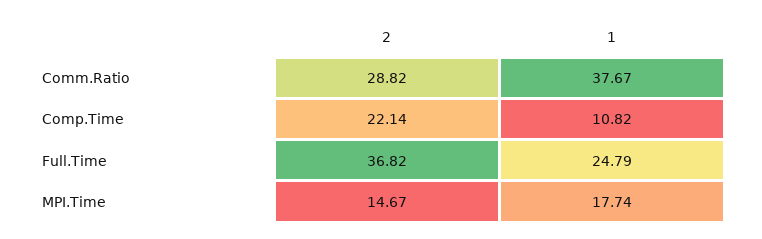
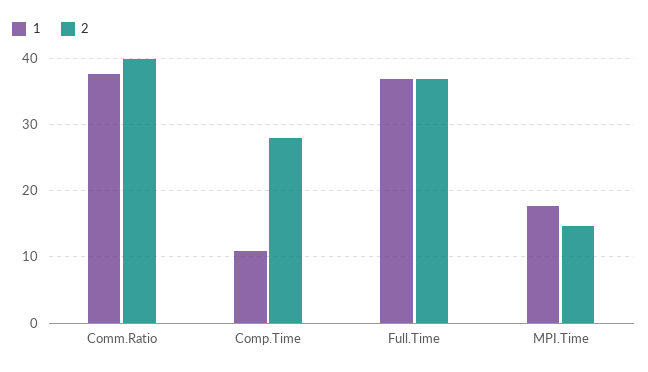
  {
    "2": {
-     "Comm.Ratio": 28.82,
+     "Comm.Ratio": 40,
-     "Comp.Time": 22.14,
+     "Comp.Time": 28,
      "Full.Time": 36.82,
      "MPI.Time": 14.67
    },
    "1": {
      "Comm.Ratio": 37.67,
      "Comp.Time": 10.82,
-     "Full.Time": 24.79,
+     "Full.Time": 37,
      "MPI.Time": 17.74
    }
  }

